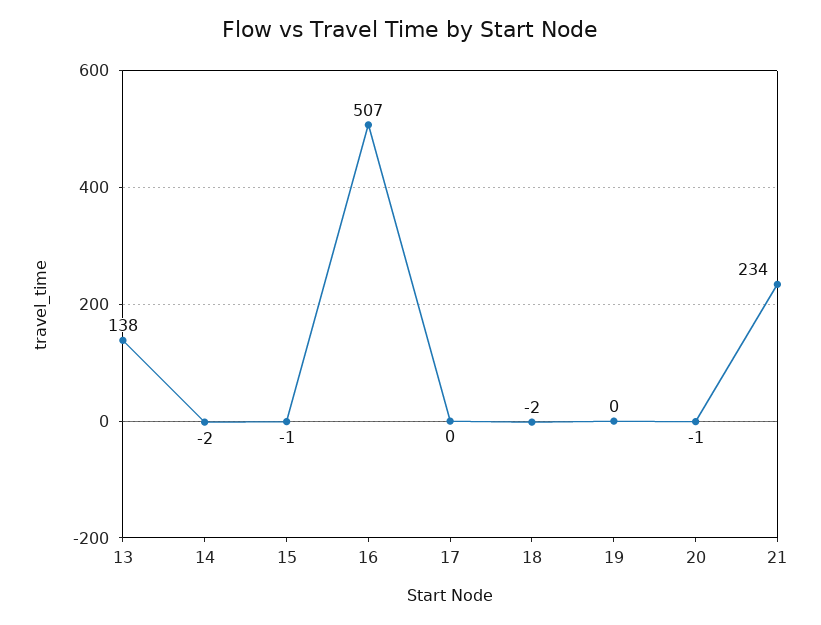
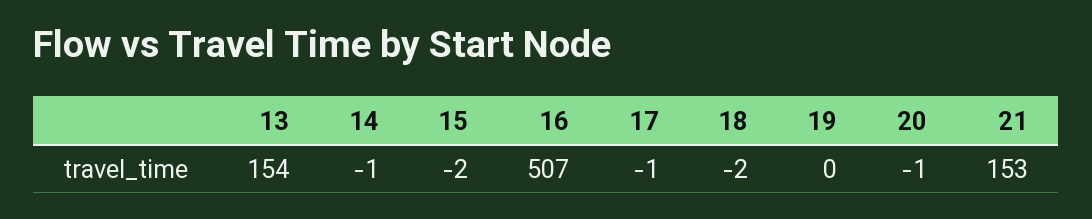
  {
-   "13": 138,
+   "13": 154,
-   "14": -2,
+   "14": -1,
-   "15": -1,
+   "15": -2,
    "16": 507,
-   "17": 0,
+   "17": -1,
    "18": -2,
    "19": 0,
    "20": -1,
-   "21": 234
+   "21": 153
  }

